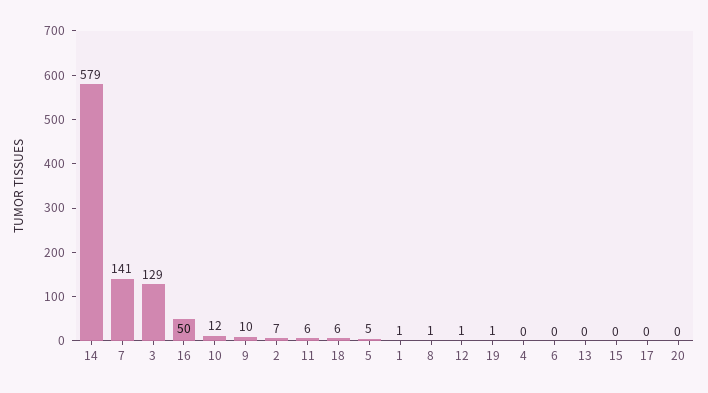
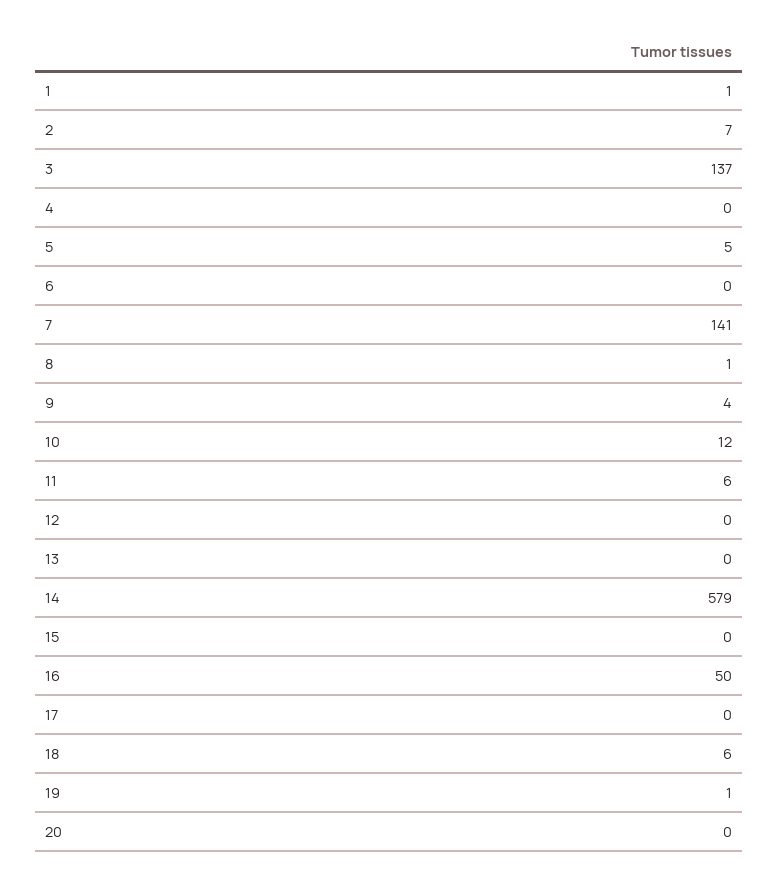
  {
    "14": 579,
    "7": 141,
-   "3": 129,
+   "3": 137,
    "16": 50,
    "10": 12,
-   "9": 10,
+   "9": 4,
    "2": 7,
    "11": 6,
    "18": 6,
    "5": 5,
    "1": 1,
    "8": 1,
-   "12": 1,
+   "12": 0,
    "19": 1,
    "4": 0,
    "6": 0,
    "13": 0,
    "15": 0,
    "17": 0,
    "20": 0
  }

